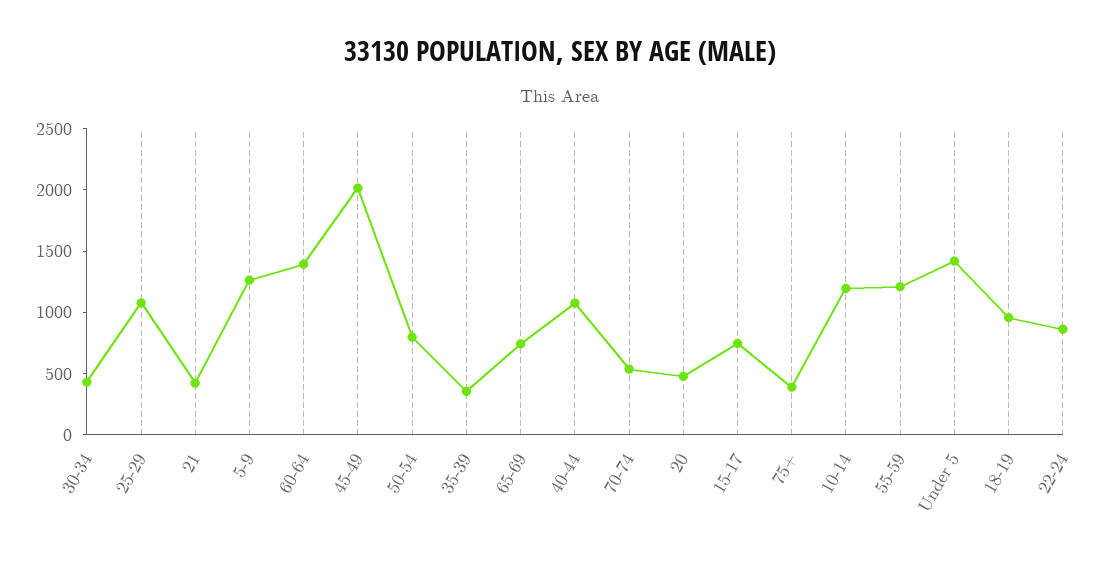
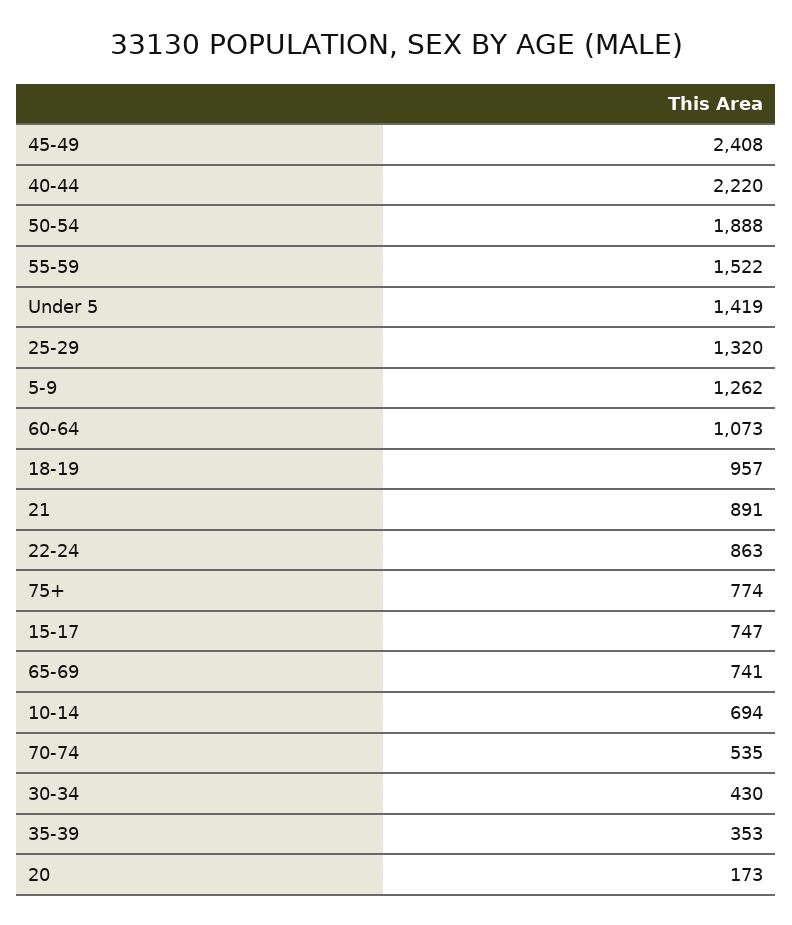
  {
    "30-34": 430,
-   "25-29": 1100,
+   "25-29": 1320,
-   "21": 400,
+   "21": 891,
    "5-9": 1262,
-   "60-64": 1400,
+   "60-64": 1073,
-   "45-49": 2000,
+   "45-49": 2408,
-   "50-54": 800,
+   "50-54": 1888,
    "35-39": 353,
    "65-69": 741,
-   "40-44": 1100,
+   "40-44": 2220,
    "70-74": 535,
-   "20": 500,
+   "20": 173,
    "15-17": 747,
-   "75+": 400,
+   "75+": 774,
-   "10-14": 1200,
+   "10-14": 694,
-   "55-59": 1200,
+   "55-59": 1522,
    "Under 5": 1419,
    "18-19": 957,
    "22-24": 863
  }

